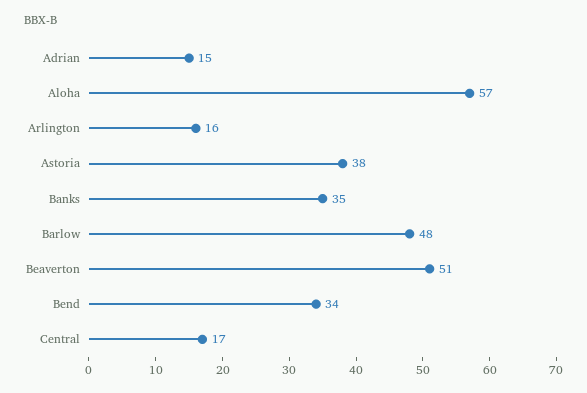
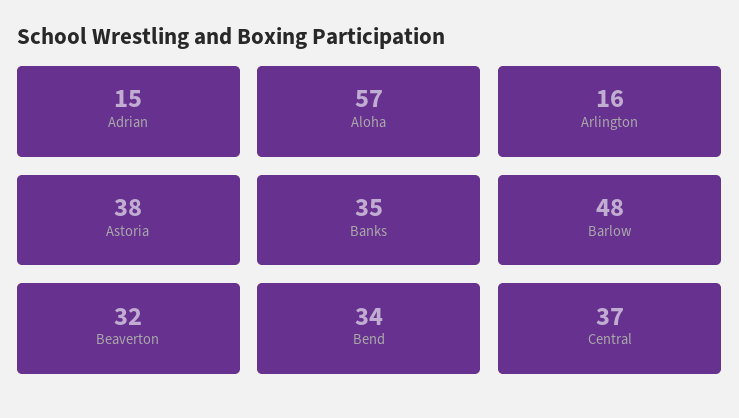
  {
    "Adrian": 15,
    "Aloha": 57,
    "Arlington": 16,
    "Astoria": 38,
    "Banks": 35,
    "Barlow": 48,
-   "Beaverton": 51,
+   "Beaverton": 32,
    "Bend": 34,
-   "Central": 17
+   "Central": 37
  }

